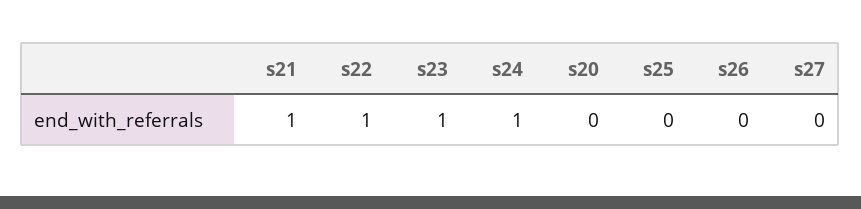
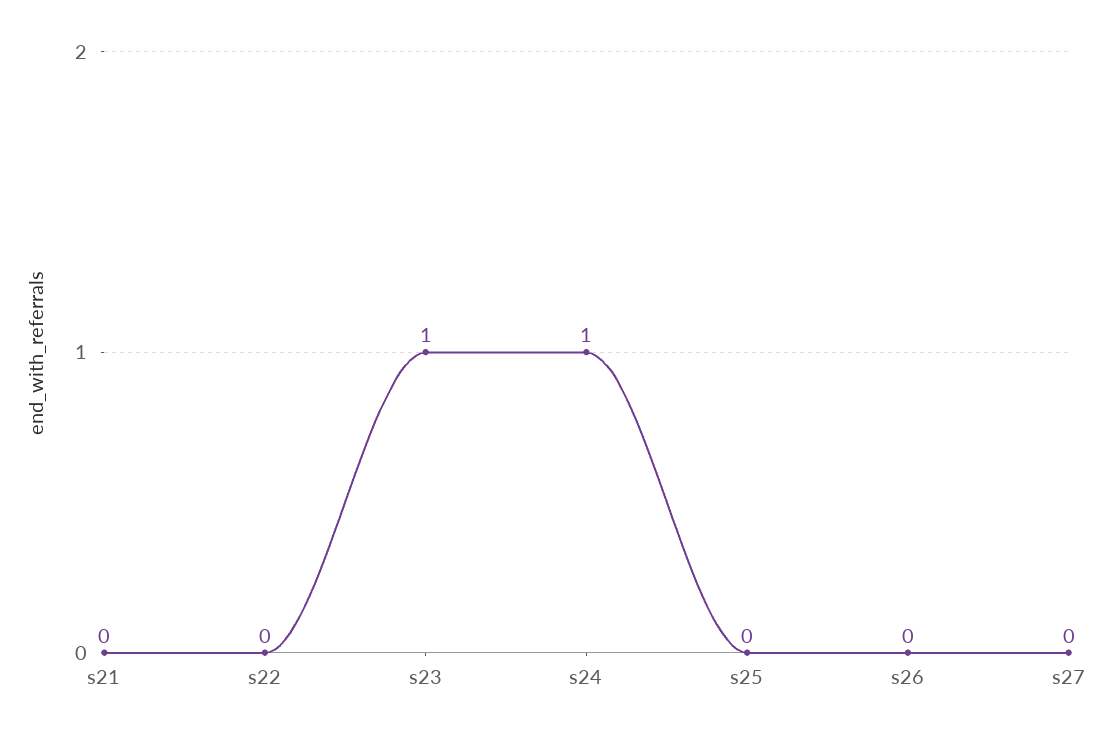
  {
-   "s21": 1,
+   "s21": 0,
-   "s22": 1,
+   "s22": 0,
    "s23": 1,
    "s24": 1,
-   "s20": 0,
    "s25": 0,
    "s26": 0,
    "s27": 0
  }

